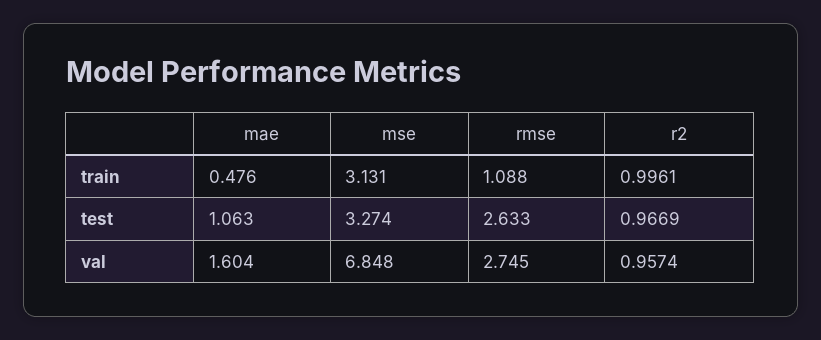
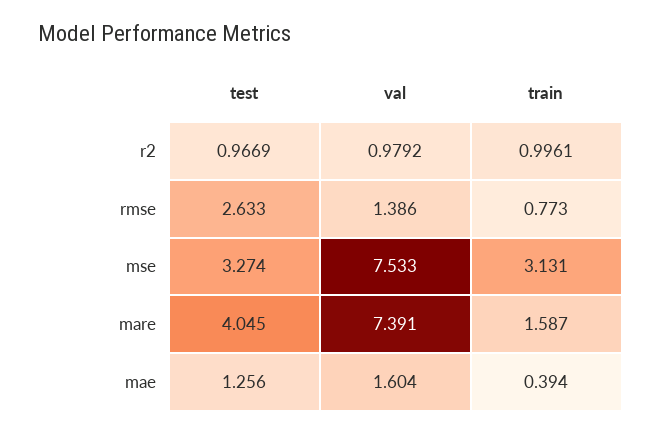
  {
    "mae": {
-     "train": 0.476,
+     "train": 0.394,
-     "test": 1.063,
+     "test": 1.256,
      "val": 1.604
    },
    "mse": {
      "train": 3.131,
      "test": 3.274,
-     "val": 6.848
+     "val": 7.533
    },
    "rmse": {
-     "train": 1.088,
+     "train": 0.773,
      "test": 2.633,
-     "val": 2.745
+     "val": 1.386
    },
    "r2": {
      "train": 0.9961,
      "test": 0.9669,
-     "val": 0.9574
+     "val": 0.9792
-   }
+   },
+   "mare": {
+     "test": 4.045,
+     "val": 7.391,
+     "train": 1.587
+   }
  }

